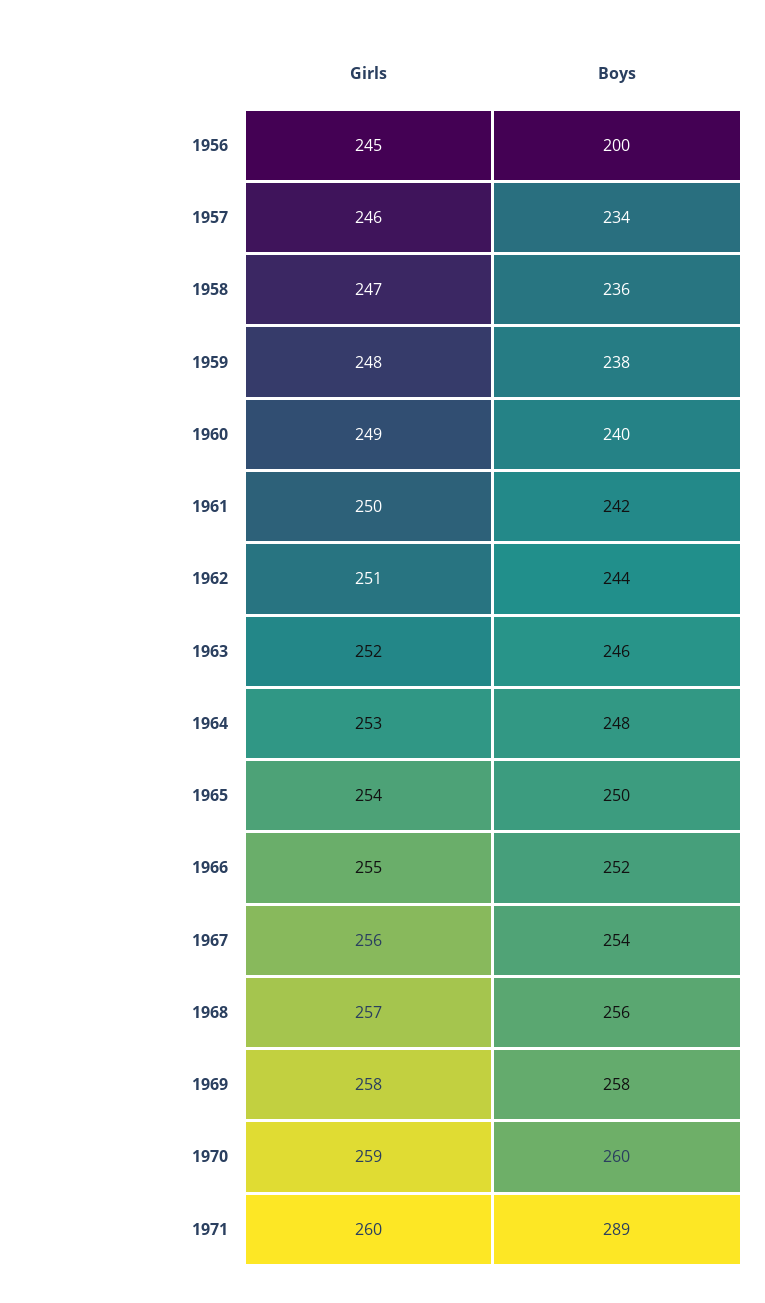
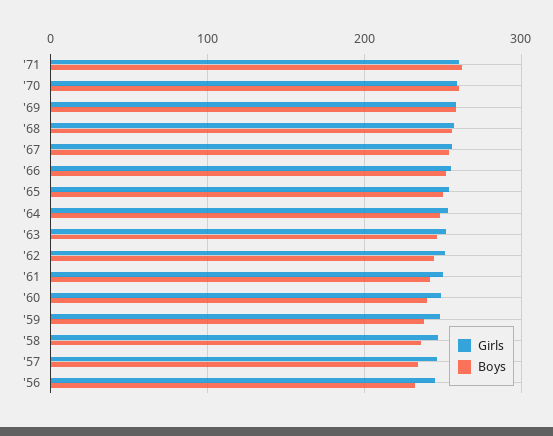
  {
    "Girls": {
      "1956": 245,
      "1957": 246,
      "1958": 247,
      "1959": 248,
      "1960": 249,
      "1961": 250,
      "1962": 251,
      "1963": 252,
      "1964": 253,
      "1965": 254,
      "1966": 255,
      "1967": 256,
      "1968": 257,
      "1969": 258,
      "1970": 259,
      "1971": 260
    },
    "Boys": {
-     "1956": 200,
+     "1956": 230,
      "1957": 234,
      "1958": 236,
      "1959": 238,
      "1960": 240,
      "1961": 242,
      "1962": 244,
      "1963": 246,
      "1964": 248,
      "1965": 250,
      "1966": 252,
      "1967": 254,
      "1968": 256,
      "1969": 258,
      "1970": 260,
-     "1971": 289
+     "1971": 260
    }
  }

